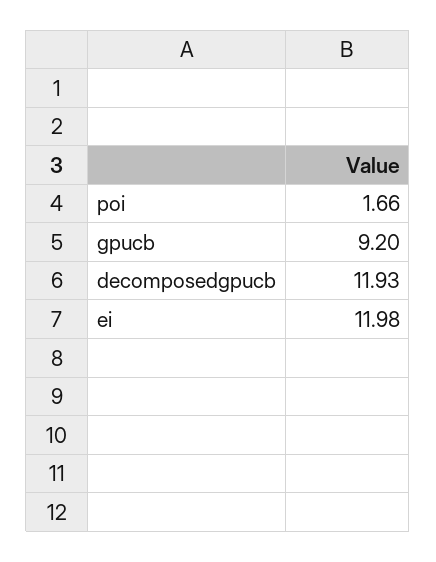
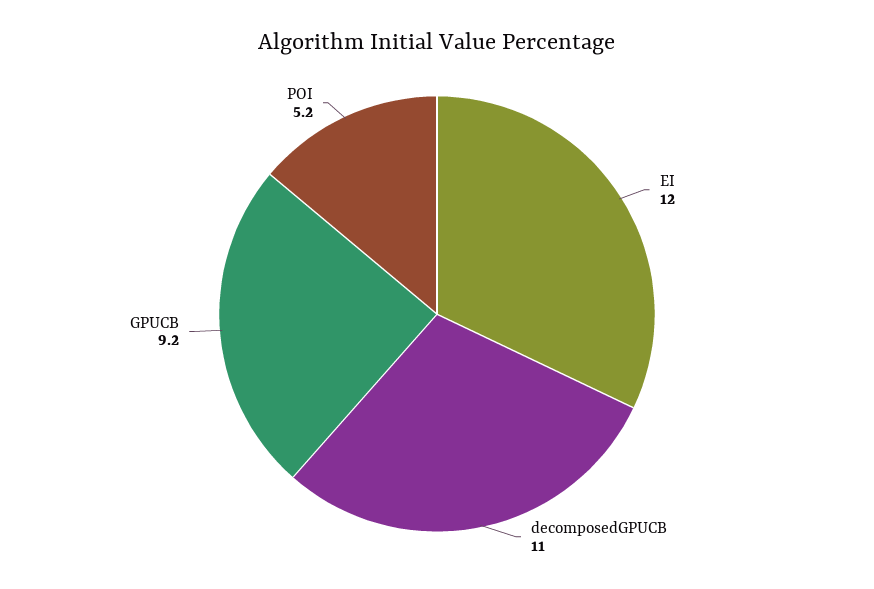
  {
-   "poi": 1.66,
+   "poi": 5.2,
    "gpucb": 9.2,
-   "decomposedgpucb": 11.93,
+   "decomposedgpucb": 11,
    "ei": 11.98
  }

